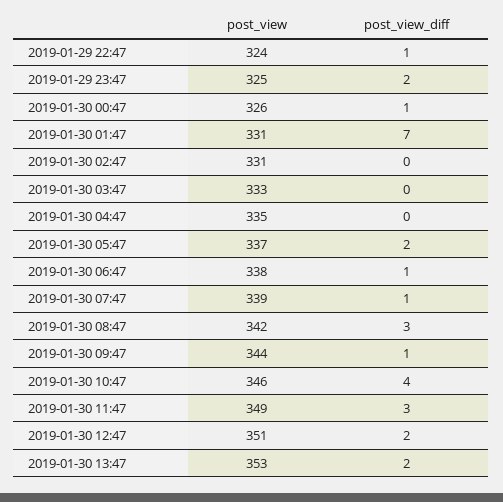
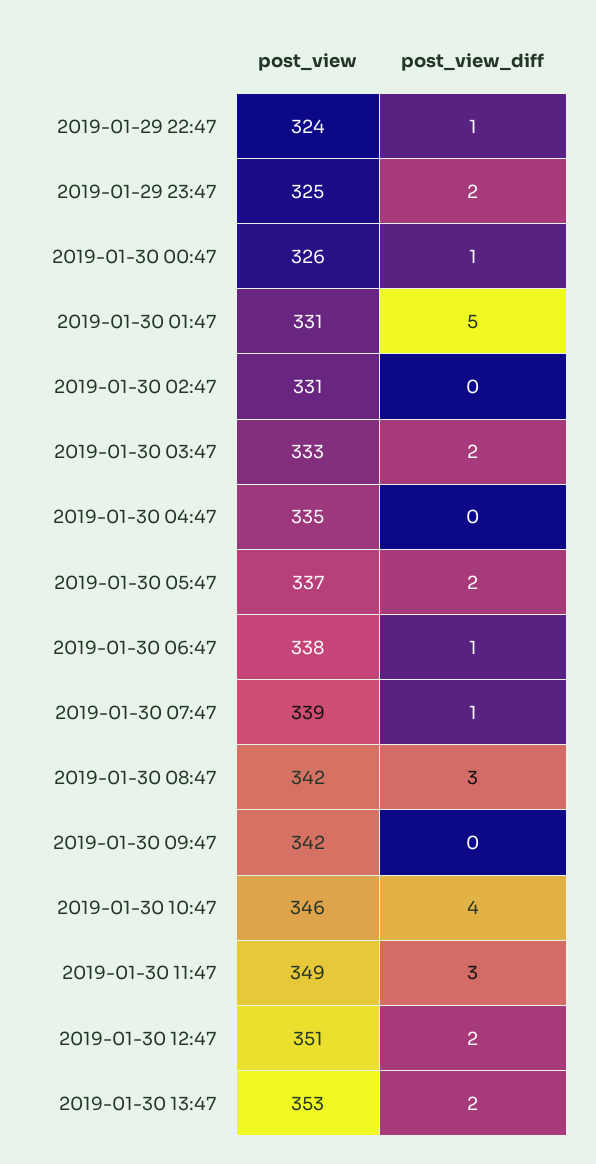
  {
    "post_view": {
      "2019-01-29 22:47": 324,
      "2019-01-29 23:47": 325,
      "2019-01-30 00:47": 326,
      "2019-01-30 01:47": 331,
      "2019-01-30 02:47": 331,
      "2019-01-30 03:47": 333,
      "2019-01-30 04:47": 335,
      "2019-01-30 05:47": 337,
      "2019-01-30 06:47": 338,
      "2019-01-30 07:47": 339,
      "2019-01-30 08:47": 342,
-     "2019-01-30 09:47": 344,
+     "2019-01-30 09:47": 342,
      "2019-01-30 10:47": 346,
      "2019-01-30 11:47": 349,
      "2019-01-30 12:47": 351,
      "2019-01-30 13:47": 353
    },
    "post_view_diff": {
      "2019-01-29 22:47": 1,
      "2019-01-29 23:47": 2,
      "2019-01-30 00:47": 1,
-     "2019-01-30 01:47": 7,
+     "2019-01-30 01:47": 5,
      "2019-01-30 02:47": 0,
-     "2019-01-30 03:47": 0,
+     "2019-01-30 03:47": 2,
      "2019-01-30 04:47": 0,
      "2019-01-30 05:47": 2,
      "2019-01-30 06:47": 1,
      "2019-01-30 07:47": 1,
      "2019-01-30 08:47": 3,
-     "2019-01-30 09:47": 1,
+     "2019-01-30 09:47": 0,
      "2019-01-30 10:47": 4,
      "2019-01-30 11:47": 3,
      "2019-01-30 12:47": 2,
      "2019-01-30 13:47": 2
    }
  }

